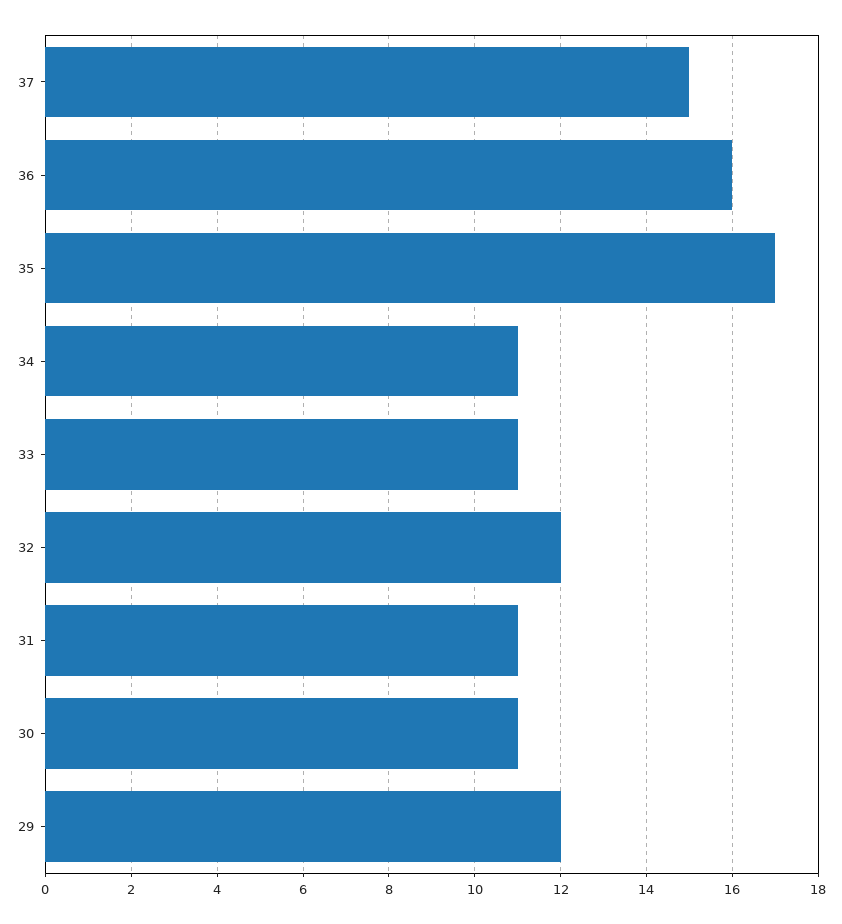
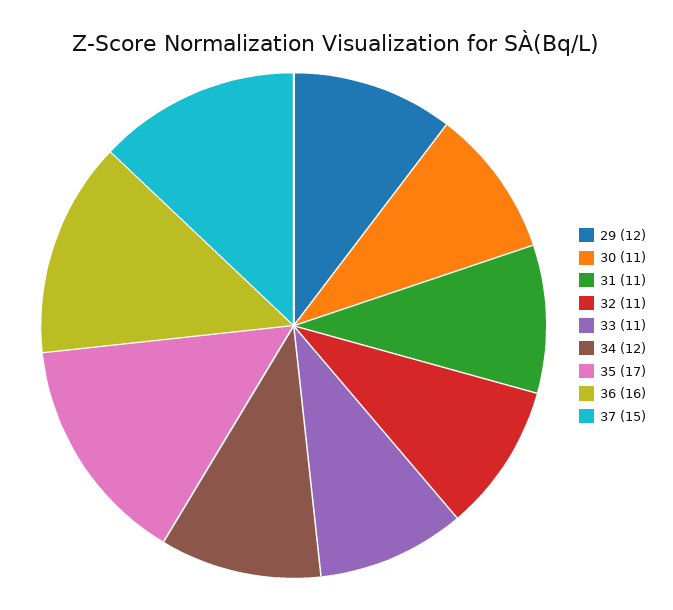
  {
    "37": 15,
    "36": 16,
    "35": 17,
-   "34": 11,
+   "34": 12,
    "33": 11,
-   "32": 12,
+   "32": 11,
    "31": 11,
    "30": 11,
    "29": 12
  }

